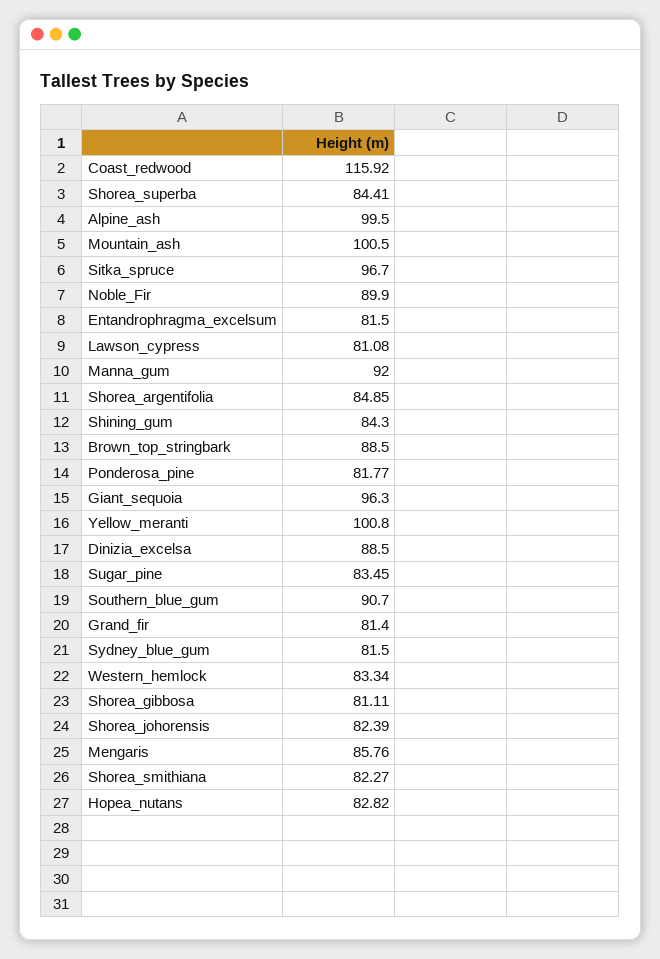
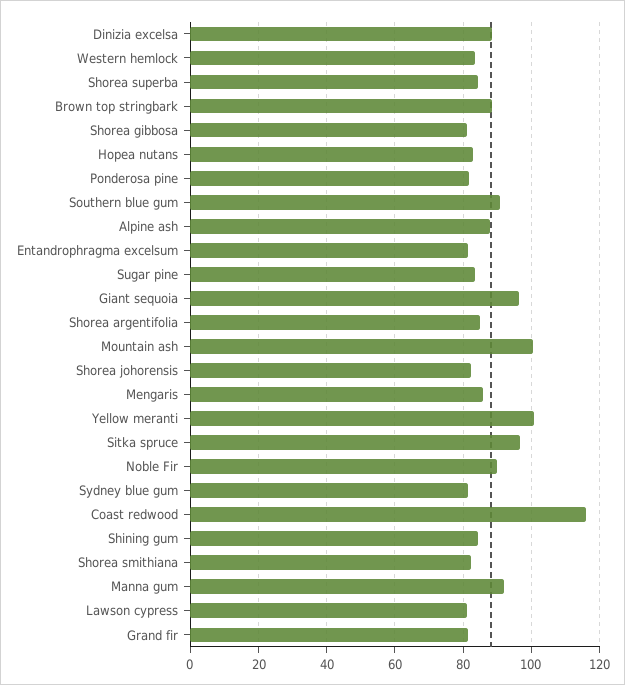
  {
    "Coast_redwood": 115.92,
    "Shorea_superba": 84.41,
-   "Alpine_ash": 99.5,
+   "Alpine_ash": 88,
    "Mountain_ash": 100.5,
    "Sitka_spruce": 96.7,
    "Noble_Fir": 89.9,
    "Entandrophragma_excelsum": 81.5,
    "Lawson_cypress": 81.08,
    "Manna_gum": 92,
    "Shorea_argentifolia": 84.85,
    "Shining_gum": 84.3,
    "Brown_top_stringbark": 88.5,
    "Ponderosa_pine": 81.77,
    "Giant_sequoia": 96.3,
    "Yellow_meranti": 100.8,
    "Dinizia_excelsa": 88.5,
    "Sugar_pine": 83.45,
    "Southern_blue_gum": 90.7,
    "Grand_fir": 81.4,
    "Sydney_blue_gum": 81.5,
    "Western_hemlock": 83.34,
    "Shorea_gibbosa": 81.11,
    "Shorea_johorensis": 82.39,
    "Mengaris": 85.76,
    "Shorea_smithiana": 82.27,
    "Hopea_nutans": 82.82
  }

